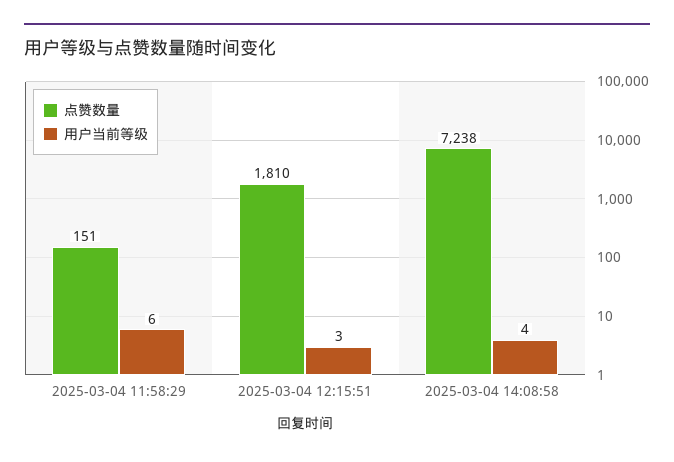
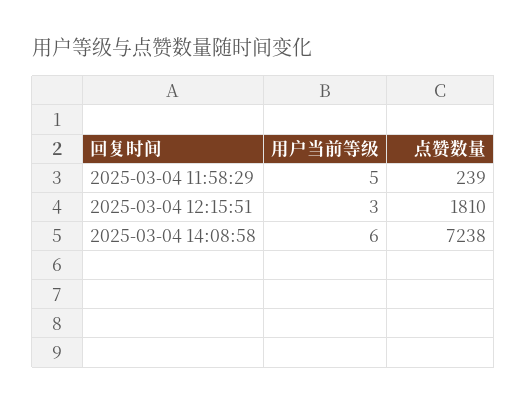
  {
    "点赞数量": {
-     "2025-03-04 11:58:29": 151,
+     "2025-03-04 11:58:29": 239,
      "2025-03-04 12:15:51": 1810,
      "2025-03-04 14:08:58": 7238
    },
    "用户当前等级": {
-     "2025-03-04 11:58:29": 6,
+     "2025-03-04 11:58:29": 5,
      "2025-03-04 12:15:51": 3,
-     "2025-03-04 14:08:58": 4
+     "2025-03-04 14:08:58": 6
    }
  }

